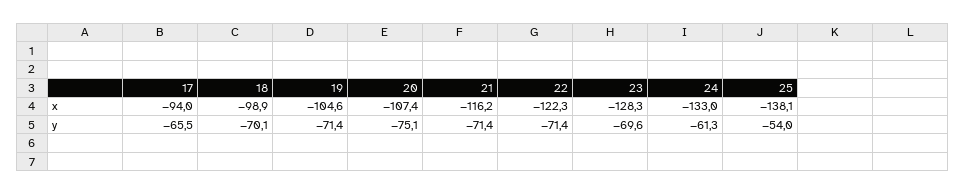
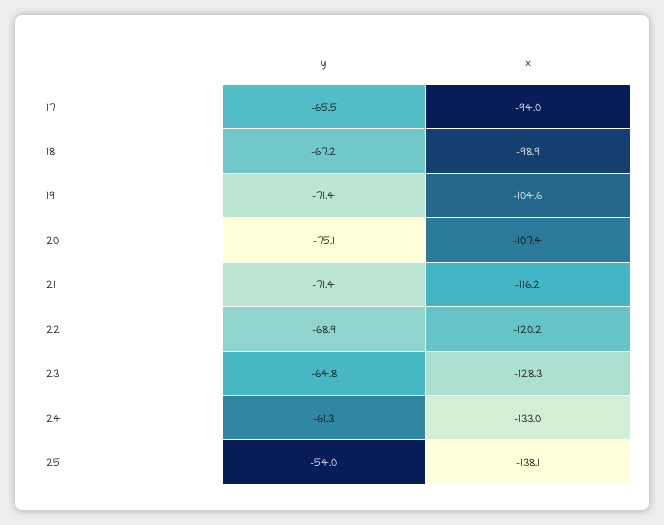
  {
    "17": {
      "x": -94,
      "y": -65.5
    },
    "18": {
      "x": -98.9,
-     "y": -70.1
+     "y": -67.2
    },
    "19": {
      "x": -104.6,
      "y": -71.4
    },
    "20": {
      "x": -107.4,
      "y": -75.1
    },
    "21": {
      "x": -116.2,
      "y": -71.4
    },
    "22": {
-     "x": -122.3,
+     "x": -120.2,
-     "y": -71.4
+     "y": -68.9
    },
    "23": {
      "x": -128.3,
-     "y": -69.6
+     "y": -64.8
    },
    "24": {
      "x": -133,
      "y": -61.3
    },
    "25": {
      "x": -138.1,
      "y": -54
    }
  }

